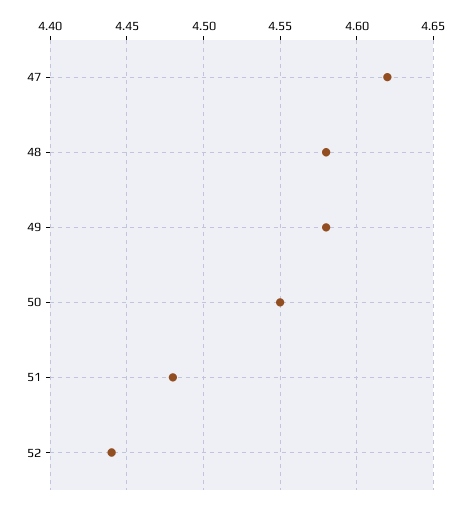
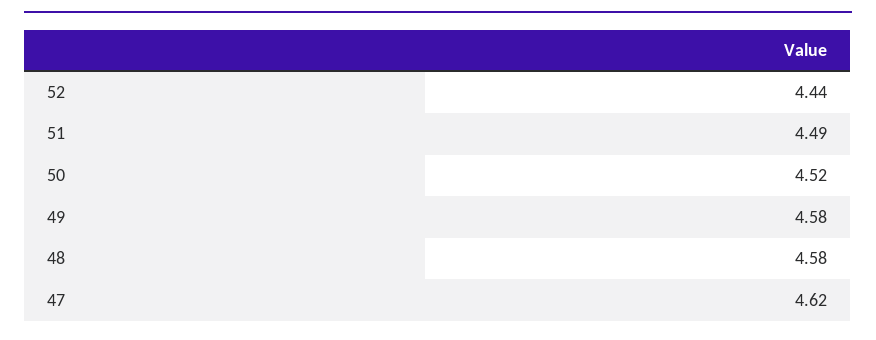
  {
    "47": 4.62,
    "48": 4.58,
    "49": 4.58,
-   "50": 4.55,
+   "50": 4.52,
-   "51": 4.48,
+   "51": 4.49,
    "52": 4.44
  }

